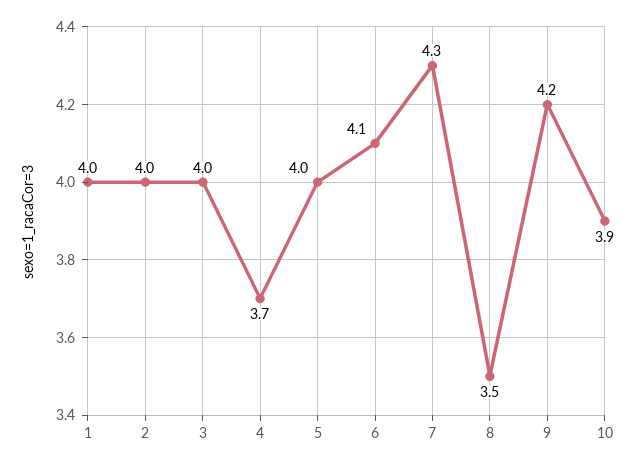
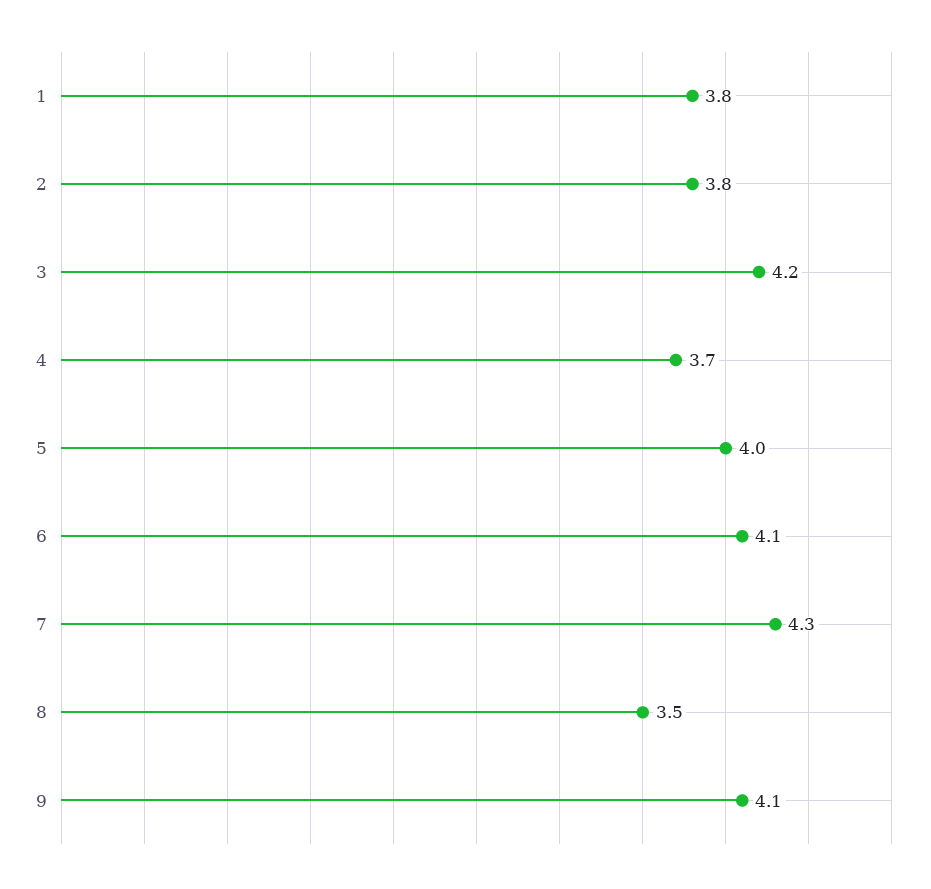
  {
-   "1": 4,
+   "1": 3.8,
-   "2": 4,
+   "2": 3.8,
-   "3": 4,
+   "3": 4.2,
    "4": 3.7,
    "5": 4,
    "6": 4.1,
    "7": 4.3,
    "8": 3.5,
-   "9": 4.2,
+   "9": 4.1
-   "10": 3.9
  }

